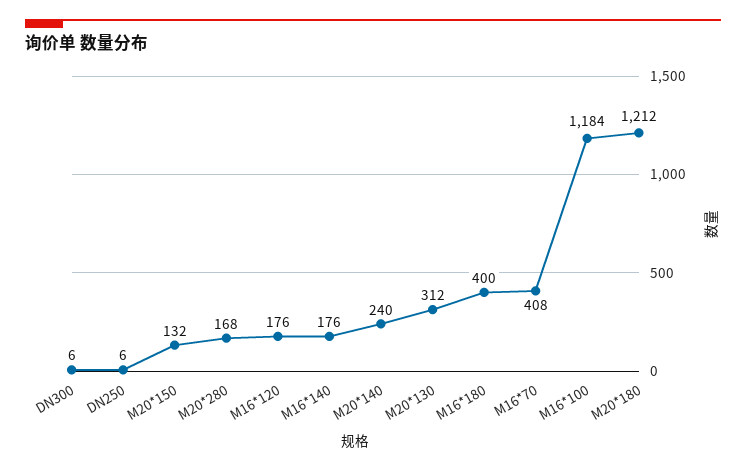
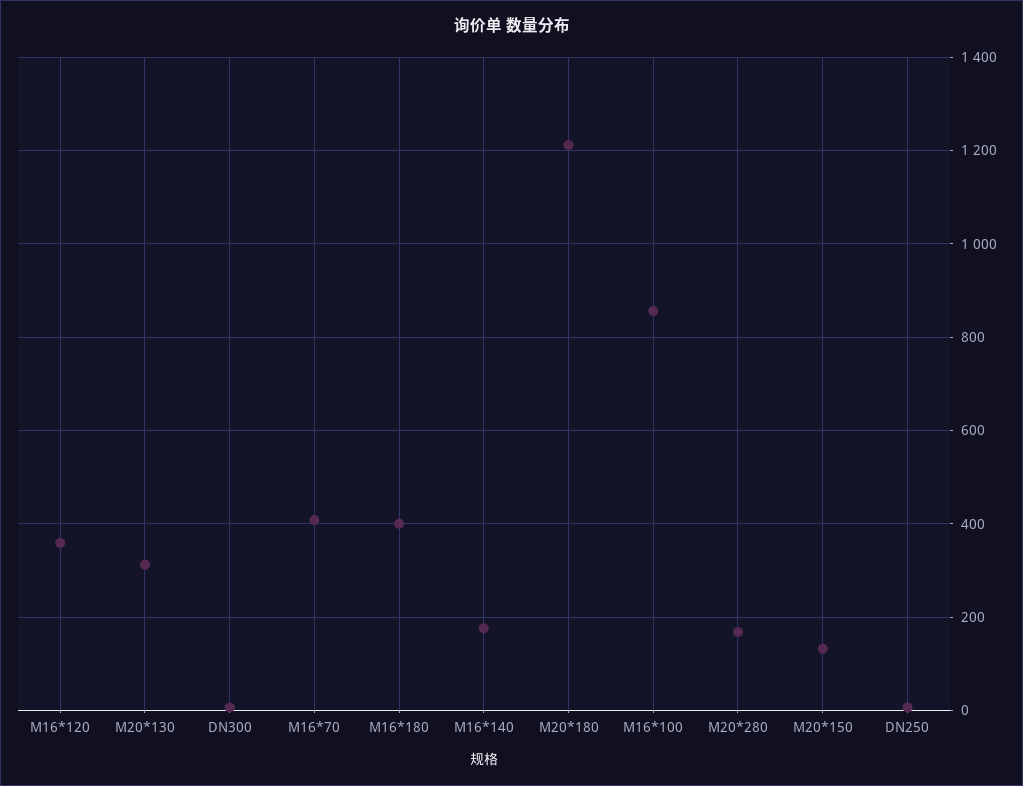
  {
    "DN300": 6,
    "DN250": 6,
    "M20*150": 132,
    "M20*280": 168,
-   "M16*120": 176,
+   "M16*120": 360,
    "M16*140": 176,
-   "M20*140": 240,
    "M20*130": 312,
    "M16*180": 400,
    "M16*70": 408,
-   "M16*100": 1184,
+   "M16*100": 860,
    "M20*180": 1212
  }

